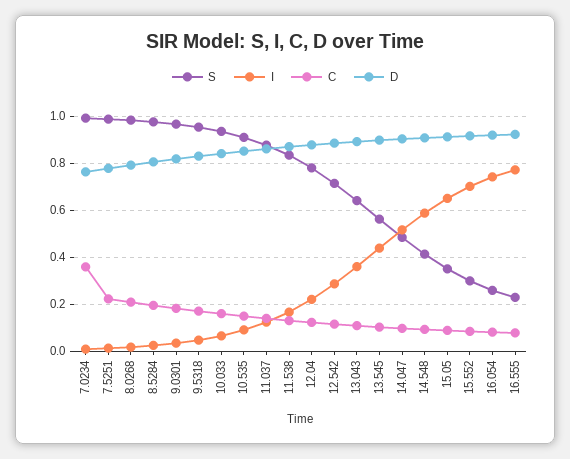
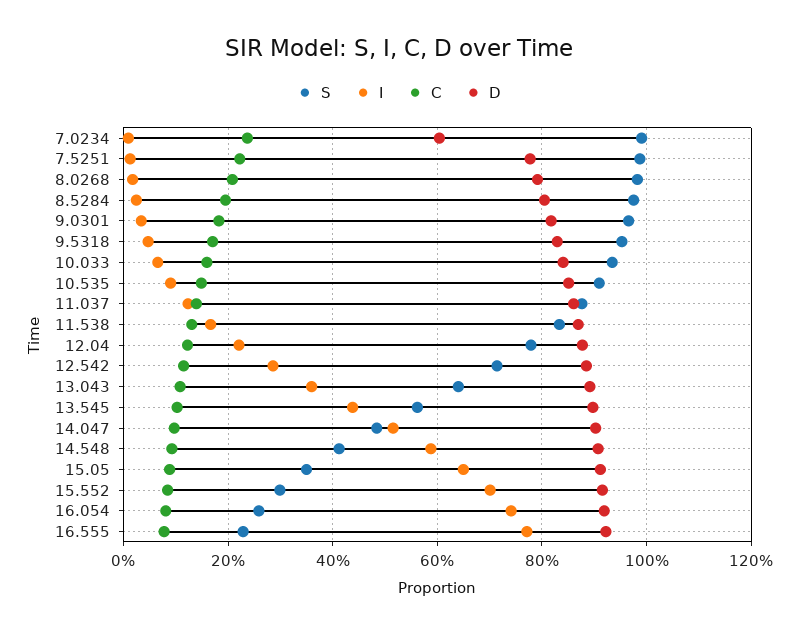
  {
    "S": {
      "7.0234": 1,
      "7.5251": 0.98,
      "8.0268": 0.98,
      "8.5284": 0.98,
      "9.0301": 0.96,
      "9.5318": 0.96,
      "10.033": 0.94,
      "10.535": 0.9,
      "11.037": 0.88,
      "11.538": 0.84,
      "12.04": 0.78,
      "12.542": 0.72,
      "13.043": 0.64,
      "13.545": 0.56,
      "14.047": 0.48,
      "14.548": 0.42,
      "15.05": 0.36,
      "15.552": 0.3,
      "16.054": 0.26,
      "16.555": 0.22
    },
    "I": {
      "7.0234": 0,
      "7.5251": 0.02,
      "8.0268": 0.02,
      "8.5284": 0.02,
      "9.0301": 0.04,
      "9.5318": 0.04,
      "10.033": 0.06,
      "10.535": 0.1,
      "11.037": 0.12,
      "11.538": 0.16,
      "12.04": 0.22,
      "12.542": 0.28,
      "13.043": 0.36,
      "13.545": 0.44,
      "14.047": 0.52,
      "14.548": 0.58,
      "15.05": 0.66,
      "15.552": 0.7,
      "16.054": 0.74,
      "16.555": 0.78
    },
    "C": {
-     "7.0234": 0.35,
+     "7.0234": 0.24,
      "7.5251": 0.22,
      "8.0268": 0.2,
      "8.5284": 0.2,
      "9.0301": 0.18,
      "9.5318": 0.18,
      "10.033": 0.16,
      "10.535": 0.14,
      "11.037": 0.14,
      "11.538": 0.14,
      "12.04": 0.12,
      "12.542": 0.12,
      "13.043": 0.1,
      "13.545": 0.1,
      "14.047": 0.1,
      "14.548": 0.1,
      "15.05": 0.08,
      "15.552": 0.08,
      "16.054": 0.08,
      "16.555": 0.08
    },
    "D": {
-     "7.0234": 0.75,
+     "7.0234": 0.6,
      "7.5251": 0.78,
      "8.0268": 0.8,
      "8.5284": 0.8,
      "9.0301": 0.82,
      "9.5318": 0.82,
      "10.033": 0.84,
      "10.535": 0.86,
      "11.037": 0.86,
      "11.538": 0.86,
      "12.04": 0.88,
      "12.542": 0.88,
      "13.043": 0.9,
      "13.545": 0.9,
      "14.047": 0.9,
      "14.548": 0.9,
      "15.05": 0.92,
      "15.552": 0.92,
      "16.054": 0.92,
      "16.555": 0.92
    }
  }

